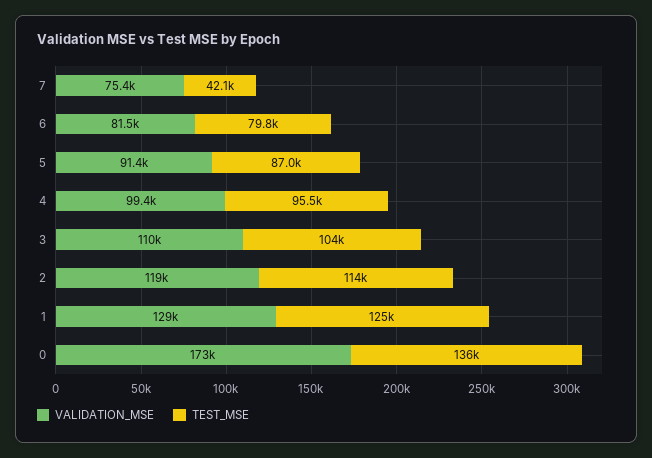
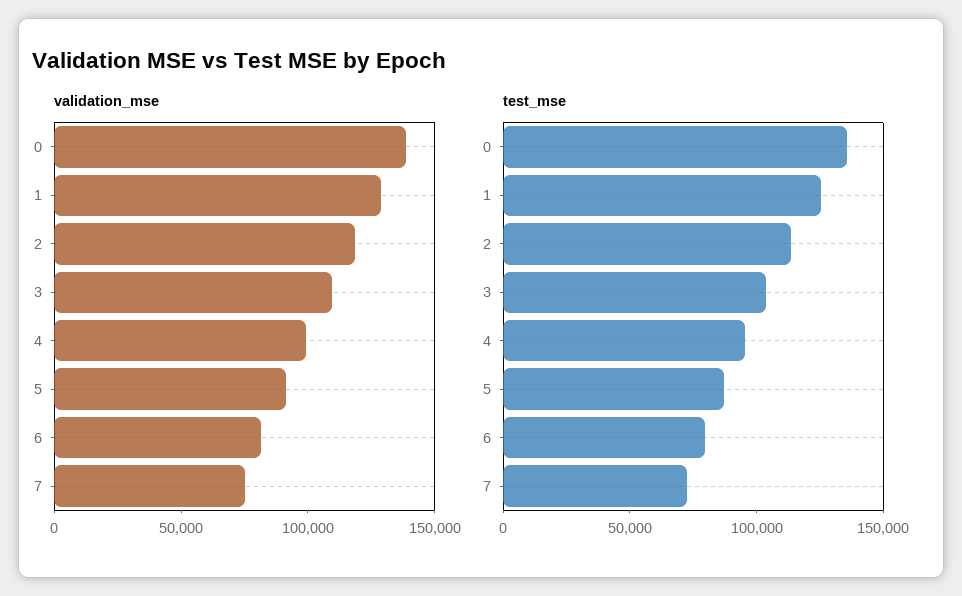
  {
    "VALIDATION_MSE": {
      "7": 75400,
      "6": 81500,
      "5": 91400,
      "4": 99400,
      "3": 110000,
      "2": 119000,
      "1": 129000,
-     "0": 173000
+     "0": 140000
    },
    "TEST_MSE": {
-     "7": 42100,
+     "7": 70000,
      "6": 79800,
      "5": 87000,
      "4": 95500,
      "3": 104000,
      "2": 114000,
      "1": 125000,
      "0": 136000
    }
  }

